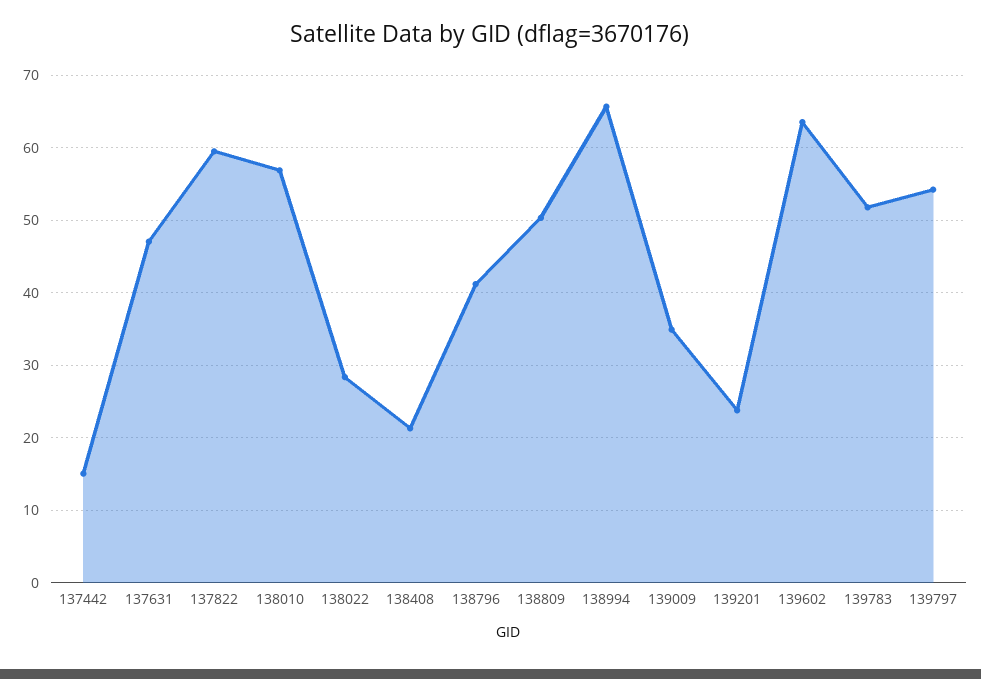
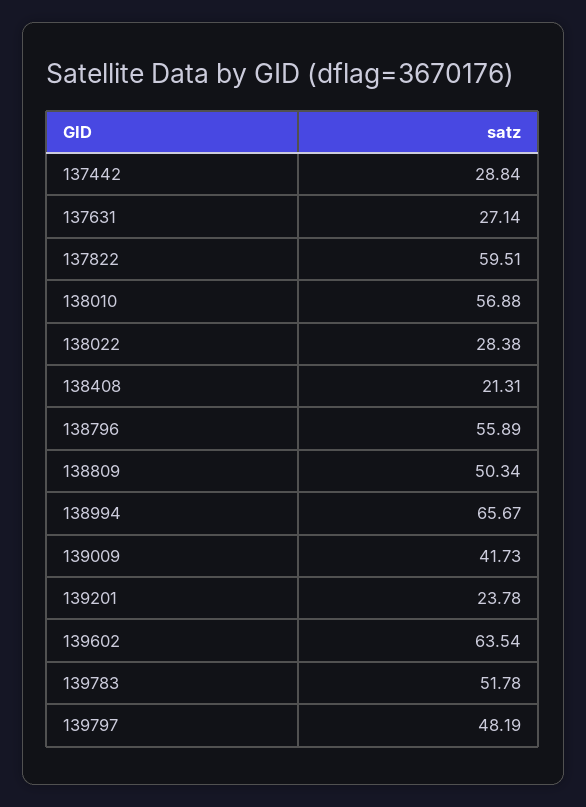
  {
-   "137442": 15,
+   "137442": 28.84,
-   "137631": 47,
+   "137631": 27.14,
    "137822": 59.51,
    "138010": 56.88,
    "138022": 28.38,
    "138408": 21.31,
-   "138796": 41,
+   "138796": 55.89,
    "138809": 50.34,
    "138994": 65.67,
-   "139009": 35,
+   "139009": 41.73,
    "139201": 23.78,
    "139602": 63.54,
    "139783": 51.78,
-   "139797": 54
+   "139797": 48.19
  }

